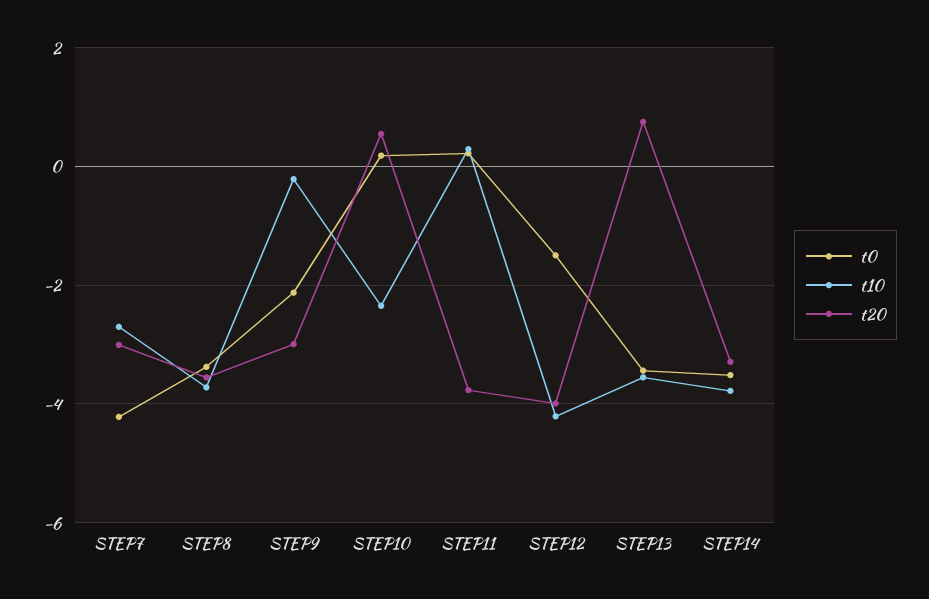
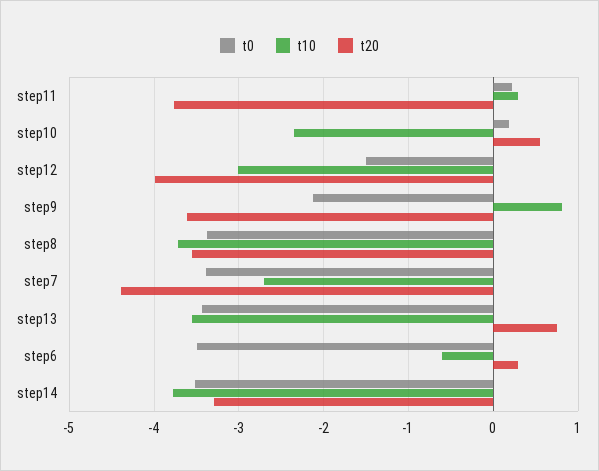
  {
    "t0": {
-     "STEP7": -4.2,
+     "STEP7": -3.4,
      "STEP8": -3.4,
      "STEP9": -2.1,
      "STEP10": 0.2,
      "STEP11": 0.2,
      "STEP12": -1.5,
      "STEP13": -3.4,
-     "STEP14": -3.5
+     "STEP14": -3.5,
+     "step6": -3.5
    },
    "t10": {
      "STEP7": -2.7,
      "STEP8": -3.7,
-     "STEP9": -0.2,
+     "STEP9": 0.8,
      "STEP10": -2.3,
      "STEP11": 0.3,
-     "STEP12": -4.2,
+     "STEP12": -3,
      "STEP13": -3.6,
-     "STEP14": -3.8
+     "STEP14": -3.8,
+     "step6": -0.6
    },
    "t20": {
-     "STEP7": -3,
+     "STEP7": -4.4,
      "STEP8": -3.6,
-     "STEP9": -3,
+     "STEP9": -3.6,
      "STEP10": 0.5,
      "STEP11": -3.8,
      "STEP12": -4,
      "STEP13": 0.7,
-     "STEP14": -3.3
+     "STEP14": -3.3,
+     "step6": 0.3
    }
  }

